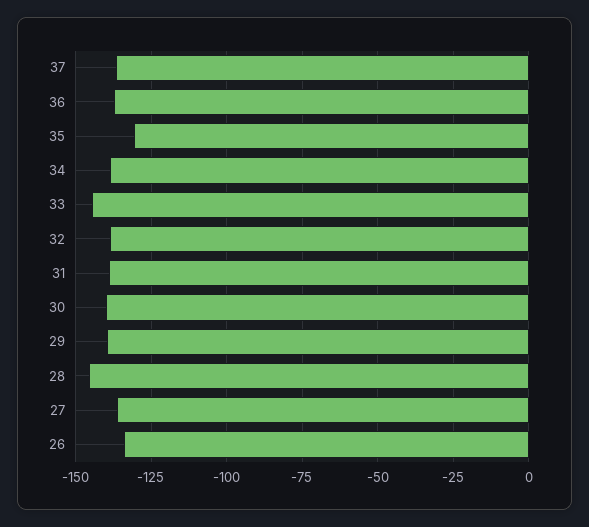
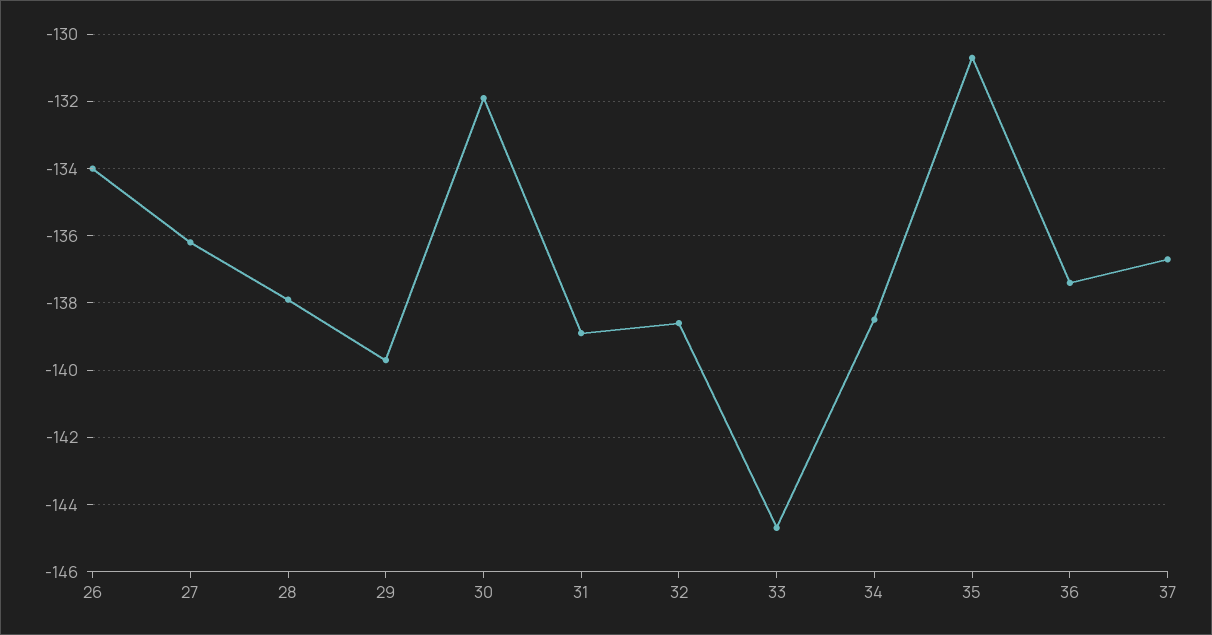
  {
    "37": -136.5,
    "36": -137.5,
    "35": -130.5,
    "34": -138.5,
    "33": -144.5,
    "32": -138.5,
    "31": -139,
-   "30": -140,
+   "30": -132,
    "29": -139.5,
-   "28": -145,
+   "28": -138,
    "27": -136,
    "26": -134
  }

